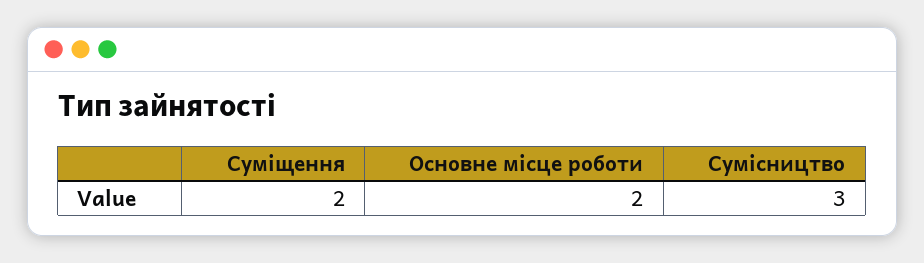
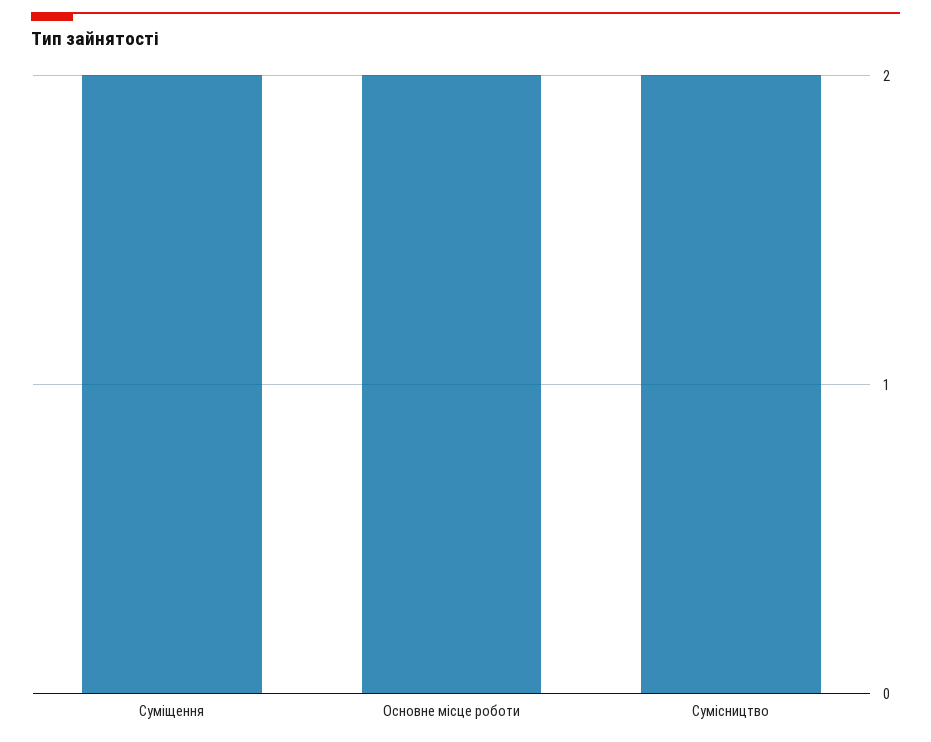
  {
    "Суміщення": 2,
    "Основне місце роботи": 2,
-   "Сумісництво": 3
+   "Сумісництво": 2
  }

